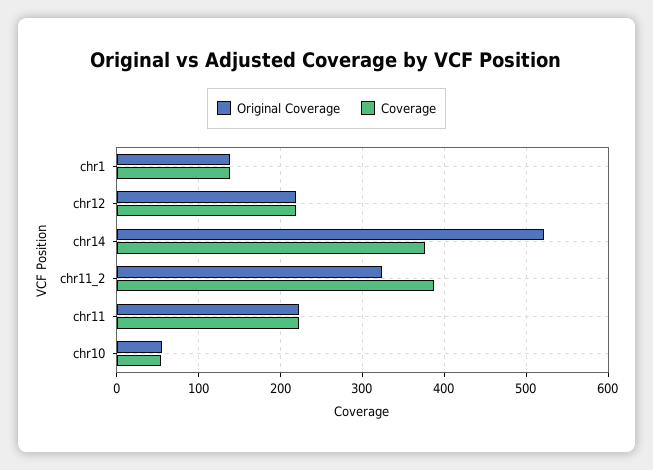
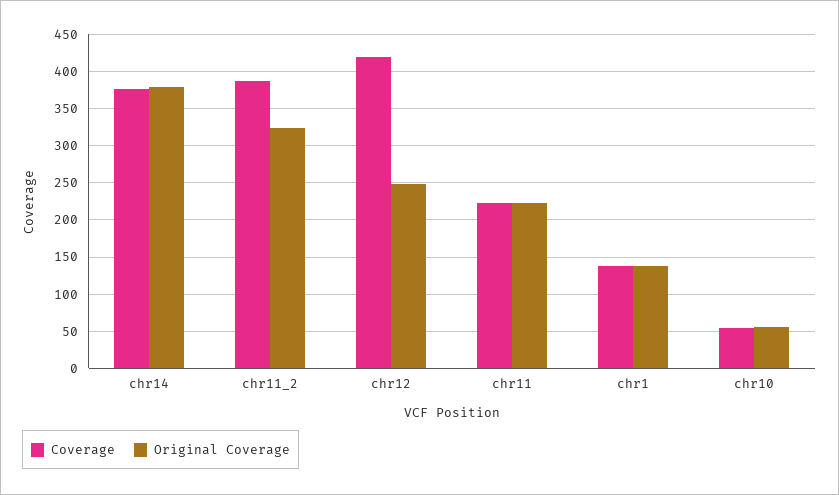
  {
    "Original Coverage": {
      "chr1": 140,
-     "chr12": 220,
+     "chr12": 250,
-     "chr14": 520,
+     "chr14": 380,
      "chr11_2": 320,
      "chr11": 220,
      "chr10": 60
    },
    "Coverage": {
      "chr1": 140,
-     "chr12": 220,
+     "chr12": 420,
      "chr14": 380,
      "chr11_2": 390,
      "chr11": 220,
      "chr10": 50
    }
  }

